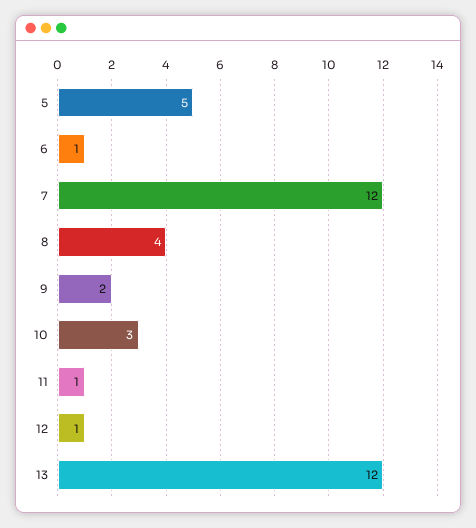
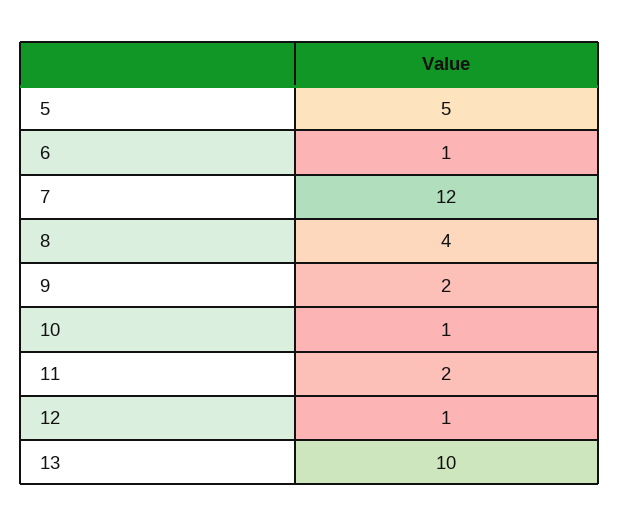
  {
    "5": 5,
    "6": 1,
    "7": 12,
    "8": 4,
    "9": 2,
-   "10": 3,
+   "10": 1,
-   "11": 1,
+   "11": 2,
    "12": 1,
-   "13": 12
+   "13": 10
  }

